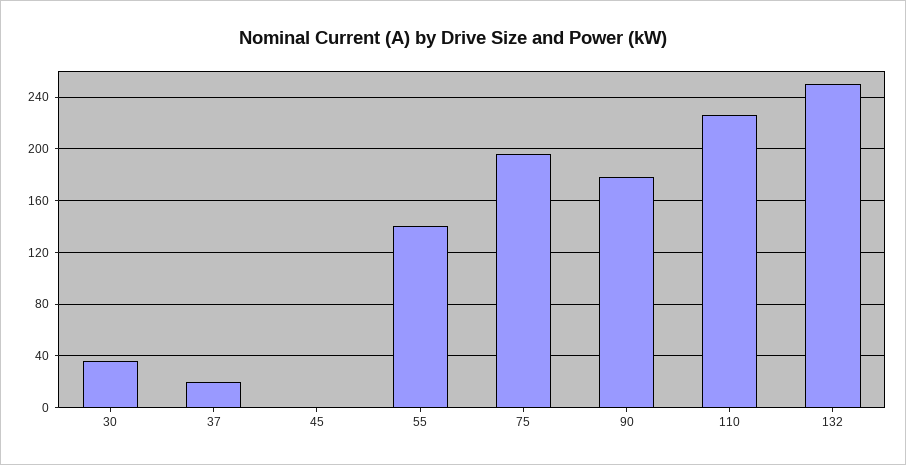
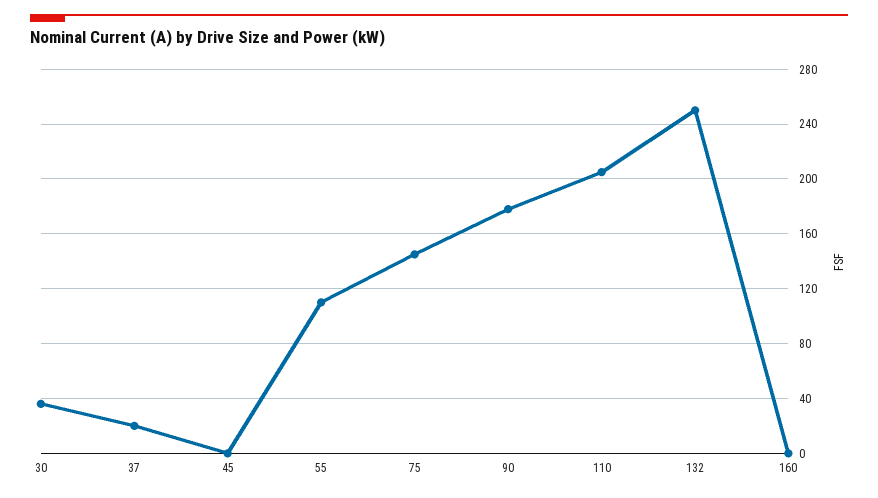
  {
    "30": 35,
    "37": 20,
    "45": 0,
-   "55": 140,
+   "55": 110,
-   "75": 195,
+   "75": 145,
    "90": 180,
-   "110": 225,
+   "110": 205,
-   "132": 250
+   "132": 250,
+   "160": 0
  }

